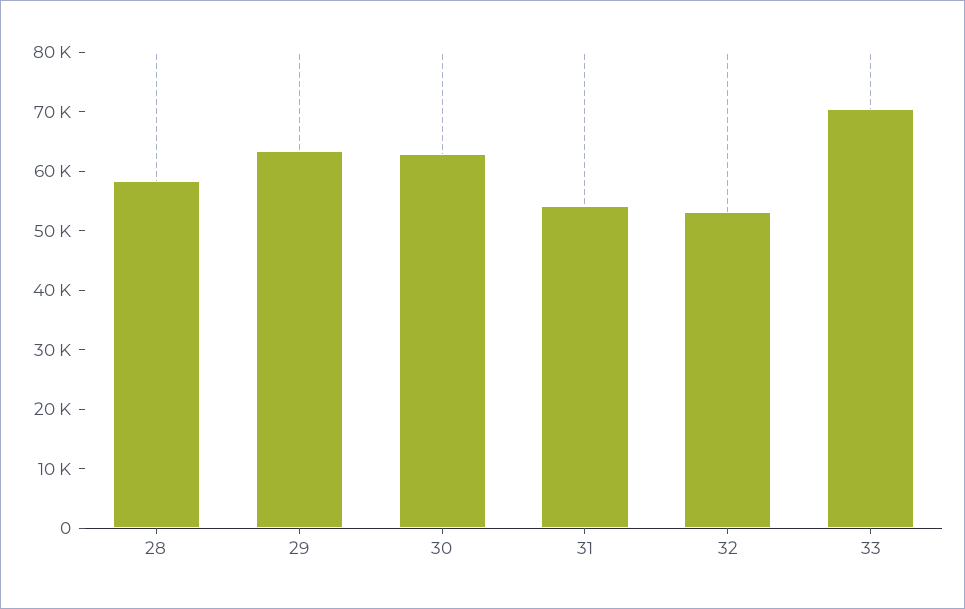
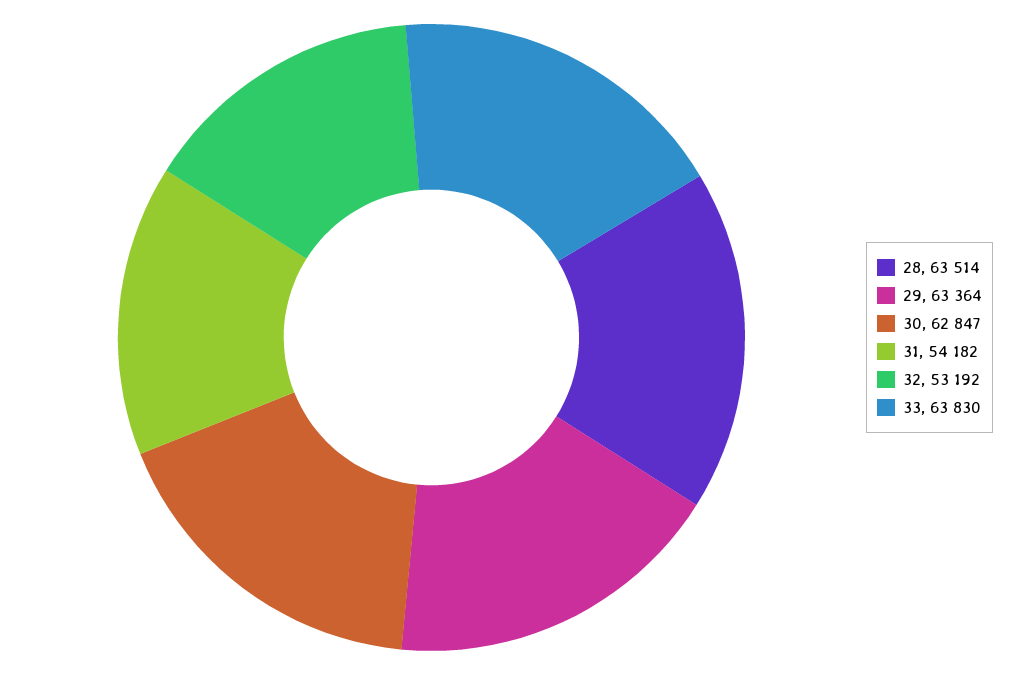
  {
-   "28": 58000,
+   "28": 63514,
    "29": 63364,
    "30": 62847,
    "31": 54182,
    "32": 53192,
-   "33": 70000
+   "33": 63830
  }

